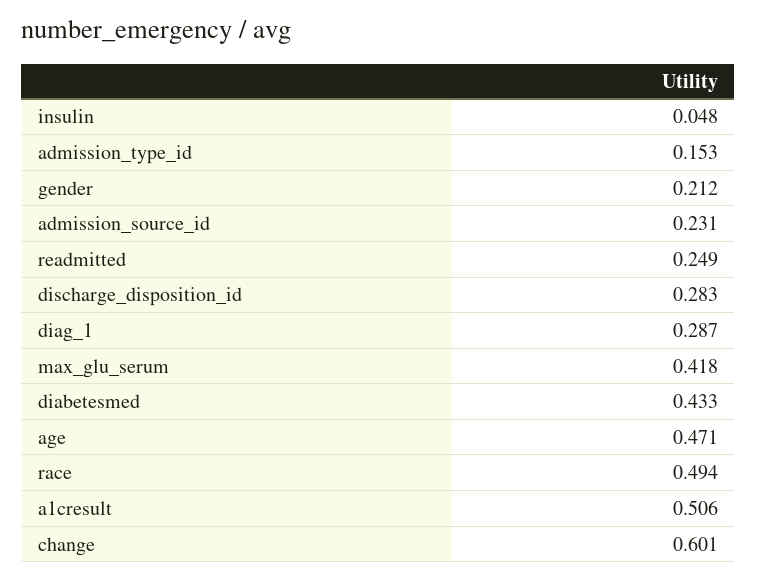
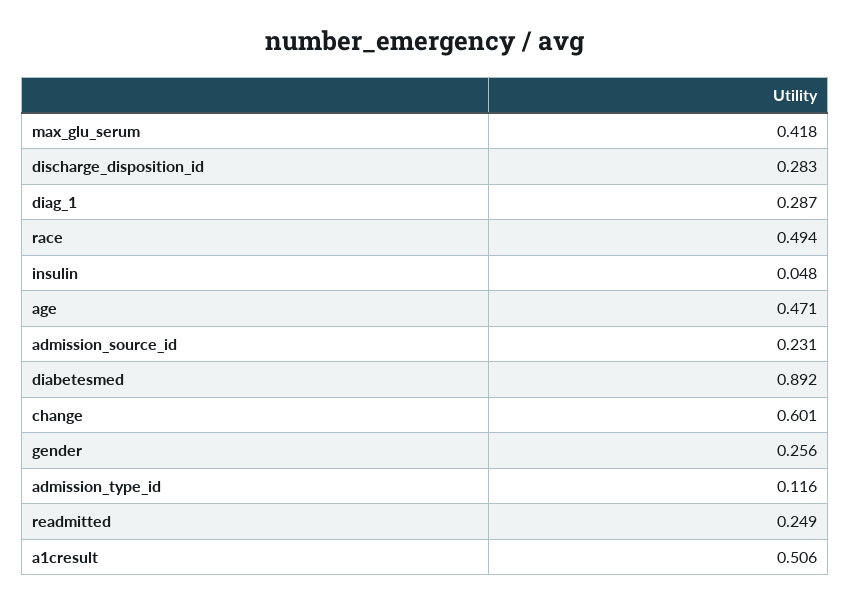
  {
    "insulin": 0.048,
-   "admission_type_id": 0.153,
+   "admission_type_id": 0.116,
-   "gender": 0.212,
+   "gender": 0.256,
    "admission_source_id": 0.231,
    "readmitted": 0.249,
    "discharge_disposition_id": 0.283,
    "diag_1": 0.287,
    "max_glu_serum": 0.418,
-   "diabetesmed": 0.433,
+   "diabetesmed": 0.892,
    "age": 0.471,
    "race": 0.494,
    "a1cresult": 0.506,
    "change": 0.601
  }

